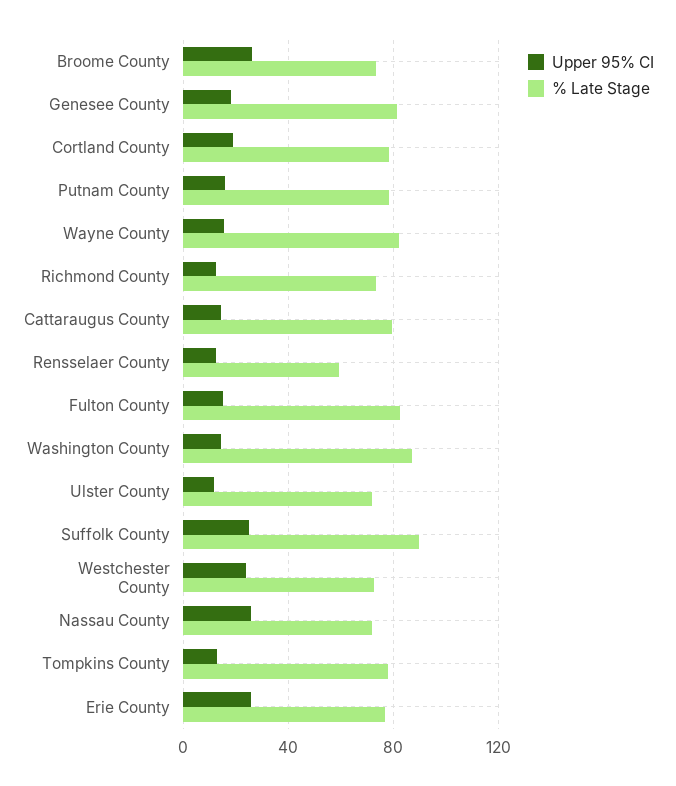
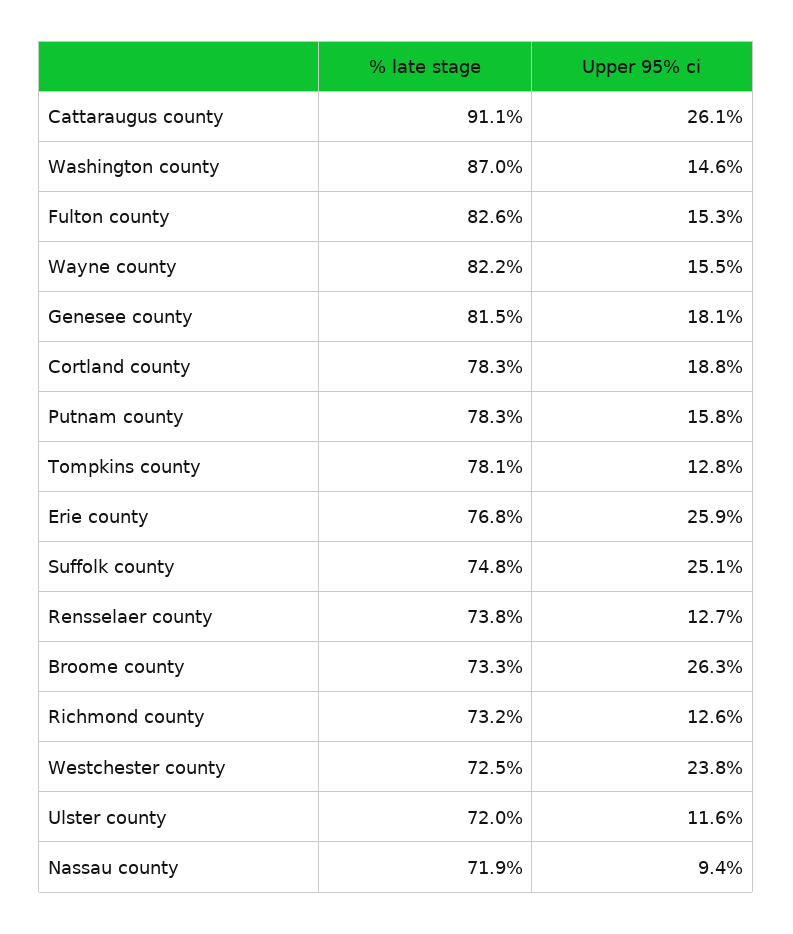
  {
    "Upper 95% CI": {
      "Broome County": 26.3,
      "Genesee County": 18.1,
      "Cortland County": 18.8,
      "Putnam County": 15.8,
      "Wayne County": 15.5,
      "Richmond County": 12.6,
-     "Cattaraugus County": 15,
+     "Cattaraugus County": 26.1,
      "Rensselaer County": 12.7,
      "Fulton County": 15.3,
      "Washington County": 14.6,
      "Ulster County": 11.6,
      "Suffolk County": 25.1,
      "Westchester County": 23.8,
-     "Nassau County": 25,
+     "Nassau County": 9.4,
      "Tompkins County": 12.8,
      "Erie County": 25.9
    },
    "% Late Stage": {
      "Broome County": 73.3,
      "Genesee County": 81.5,
      "Cortland County": 78.3,
      "Putnam County": 78.3,
      "Wayne County": 82.2,
      "Richmond County": 73.2,
-     "Cattaraugus County": 80,
+     "Cattaraugus County": 91.1,
-     "Rensselaer County": 60,
+     "Rensselaer County": 73.8,
      "Fulton County": 82.6,
      "Washington County": 87,
      "Ulster County": 72,
-     "Suffolk County": 90,
+     "Suffolk County": 74.8,
      "Westchester County": 72.5,
      "Nassau County": 71.9,
      "Tompkins County": 78.1,
      "Erie County": 76.8
    }
  }

